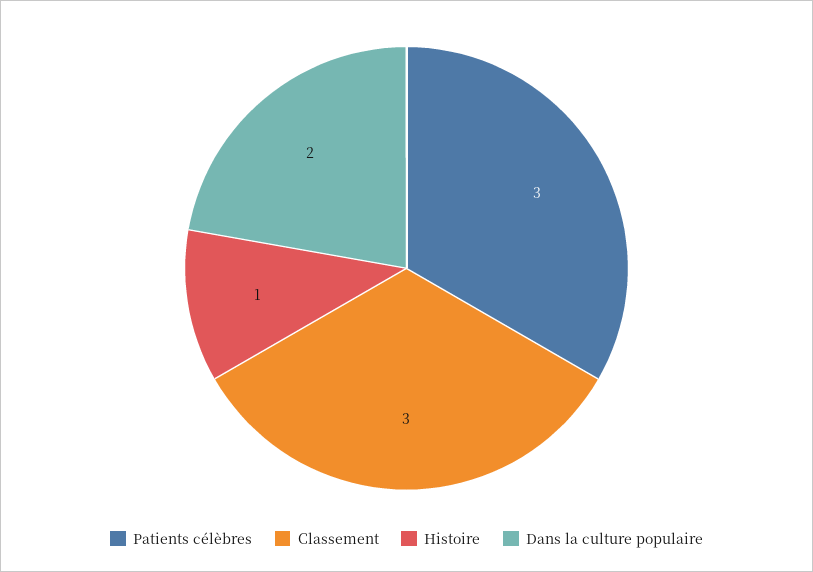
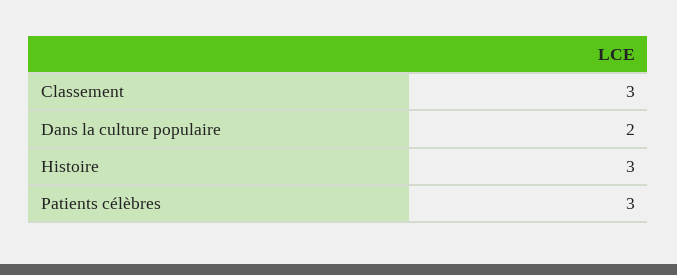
  {
    "Patients célèbres": 3,
    "Classement": 3,
-   "Histoire": 1,
+   "Histoire": 3,
    "Dans la culture populaire": 2
  }

